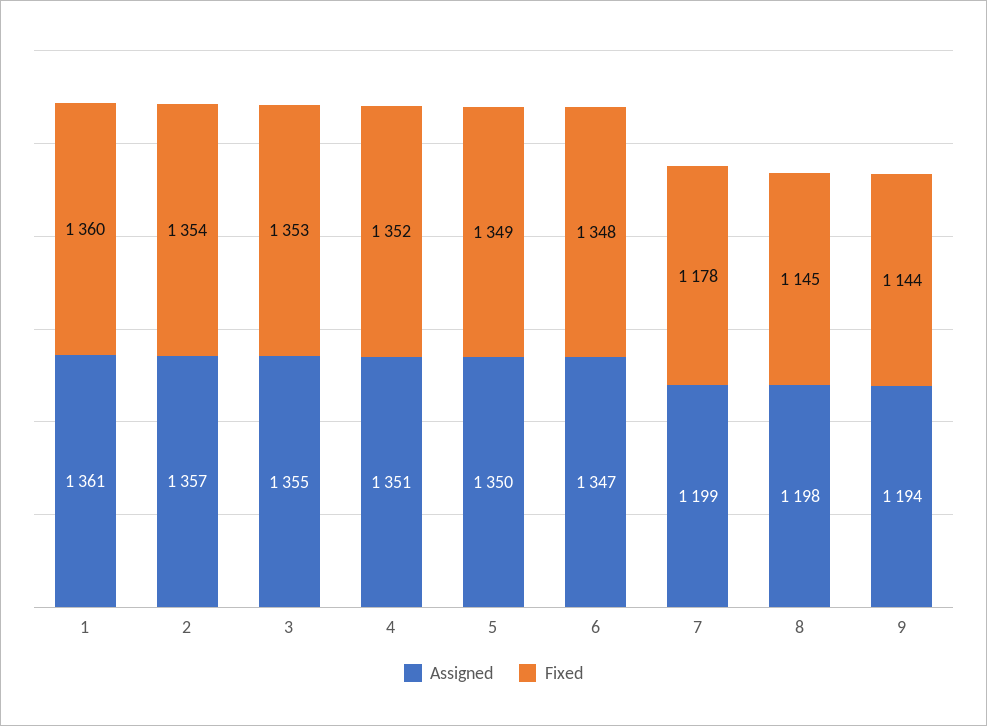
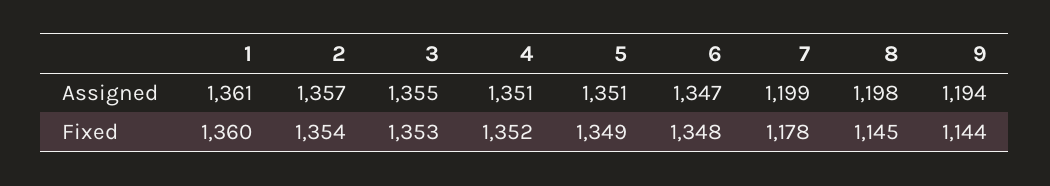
  {
    "Assigned": {
      "1": 1361,
      "2": 1357,
      "3": 1355,
      "4": 1351,
-     "5": 1350,
+     "5": 1351,
      "6": 1347,
      "7": 1199,
      "8": 1198,
      "9": 1194
    },
    "Fixed": {
      "1": 1360,
      "2": 1354,
      "3": 1353,
      "4": 1352,
      "5": 1349,
      "6": 1348,
      "7": 1178,
      "8": 1145,
      "9": 1144
    }
  }

